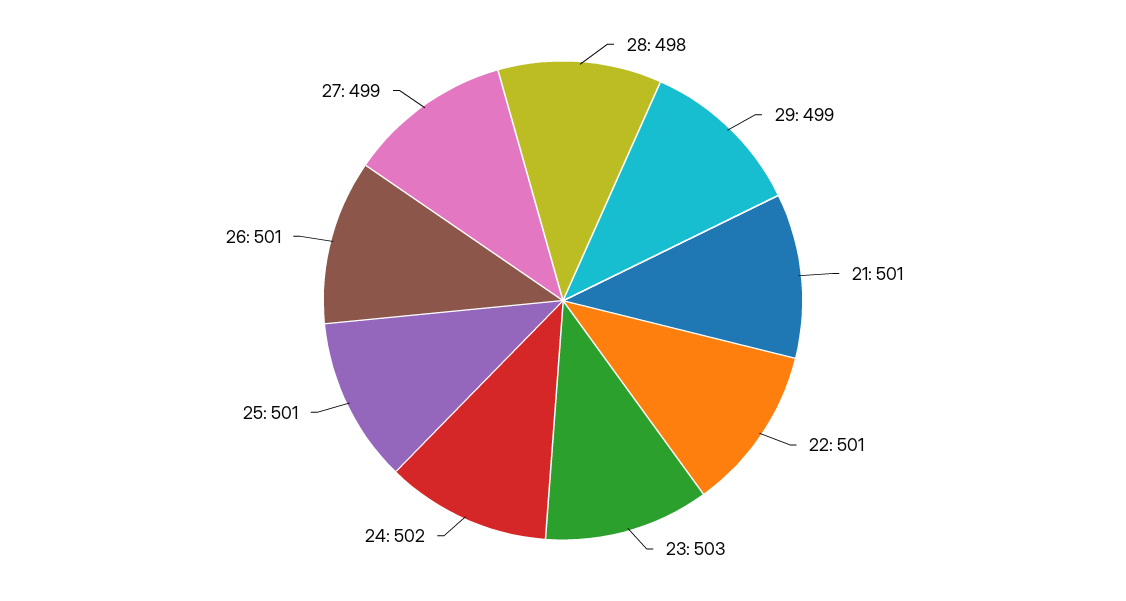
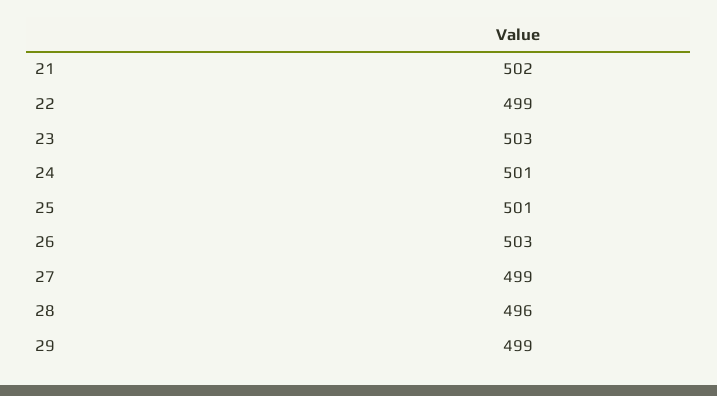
  {
-   "28": 498,
+   "28": 496,
    "29": 499,
-   "21": 501,
+   "21": 502,
-   "22": 501,
+   "22": 499,
    "23": 503,
-   "24": 502,
+   "24": 501,
    "25": 501,
-   "26": 501,
+   "26": 503,
    "27": 499
  }

